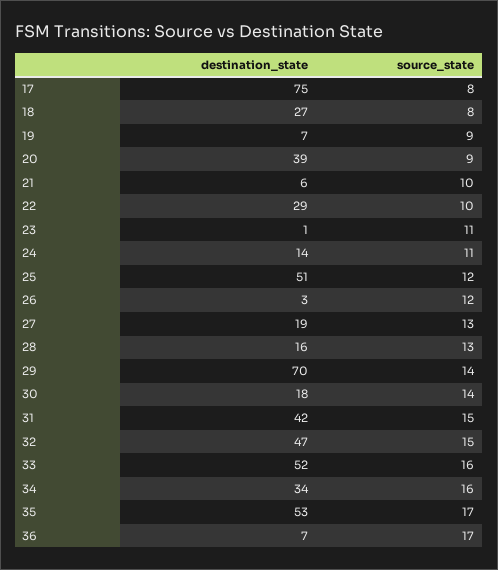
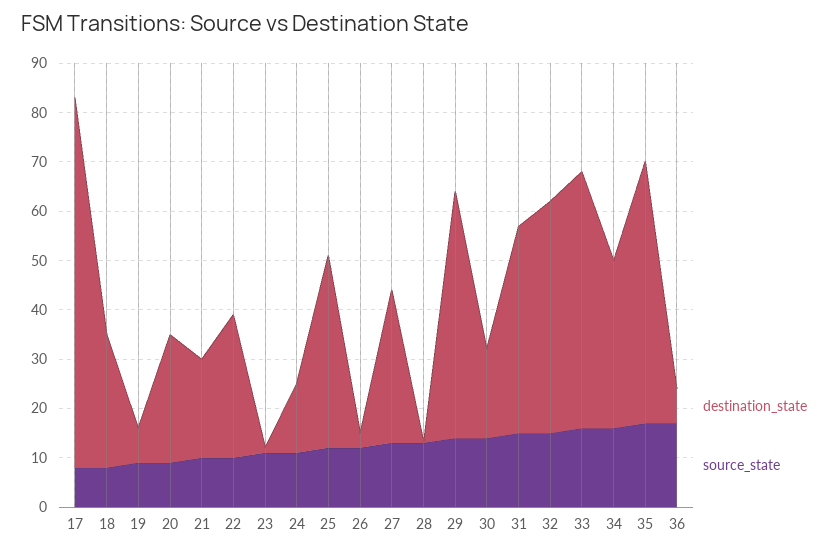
  {
    "destination_state": {
      "17": 75,
      "18": 27,
      "19": 7,
-     "20": 39,
+     "20": 25,
-     "21": 6,
+     "21": 20,
      "22": 29,
      "23": 1,
      "24": 14,
-     "25": 51,
+     "25": 40,
      "26": 3,
-     "27": 19,
+     "27": 30,
-     "28": 16,
+     "28": 0,
-     "29": 70,
+     "29": 50,
      "30": 18,
      "31": 42,
      "32": 47,
      "33": 52,
      "34": 34,
      "35": 53,
      "36": 7
    },
    "source_state": {
      "17": 8,
      "18": 8,
      "19": 9,
      "20": 9,
      "21": 10,
      "22": 10,
      "23": 11,
      "24": 11,
      "25": 12,
      "26": 12,
      "27": 13,
      "28": 13,
      "29": 14,
      "30": 14,
      "31": 15,
      "32": 15,
      "33": 16,
      "34": 16,
      "35": 17,
      "36": 17
    }
  }

